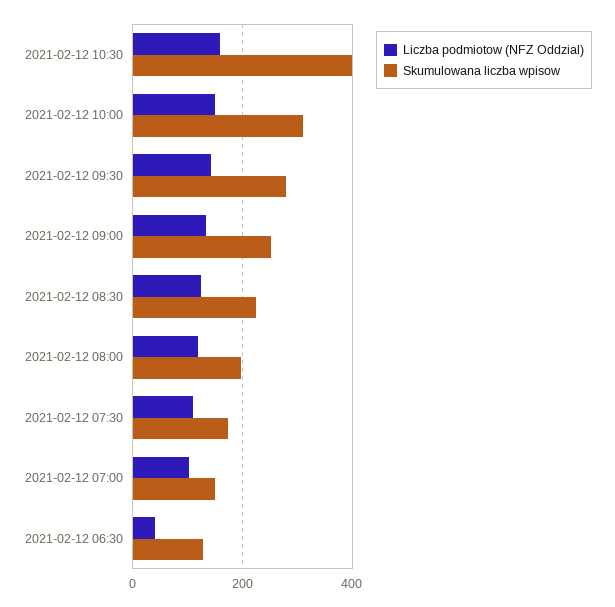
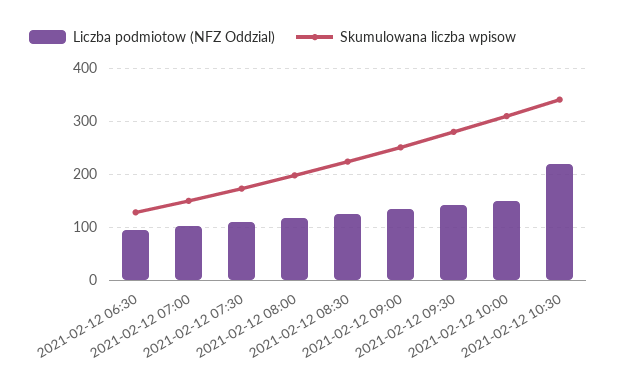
  {
    "Liczba podmiotow (NFZ Oddzial)": {
-     "2021-02-12 10:30": 160,
+     "2021-02-12 10:30": 220,
      "2021-02-12 10:00": 160,
      "2021-02-12 09:30": 140,
      "2021-02-12 09:00": 140,
      "2021-02-12 08:30": 120,
      "2021-02-12 08:00": 120,
      "2021-02-12 07:30": 120,
      "2021-02-12 07:00": 100,
-     "2021-02-12 06:30": 40
+     "2021-02-12 06:30": 100
    },
    "Skumulowana liczba wpisow": {
-     "2021-02-12 10:30": 400,
+     "2021-02-12 10:30": 340,
      "2021-02-12 10:00": 320,
      "2021-02-12 09:30": 280,
      "2021-02-12 09:00": 260,
      "2021-02-12 08:30": 220,
      "2021-02-12 08:00": 200,
      "2021-02-12 07:30": 180,
      "2021-02-12 07:00": 160,
      "2021-02-12 06:30": 120
    }
  }

